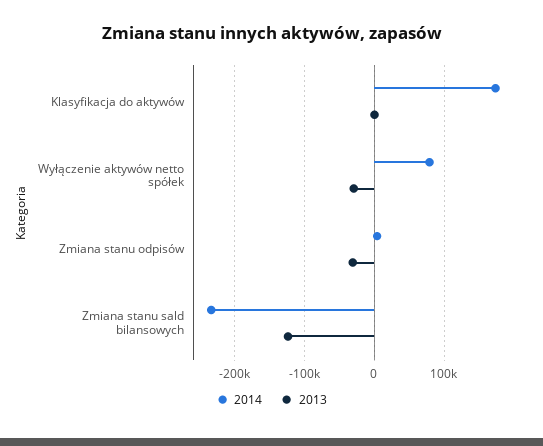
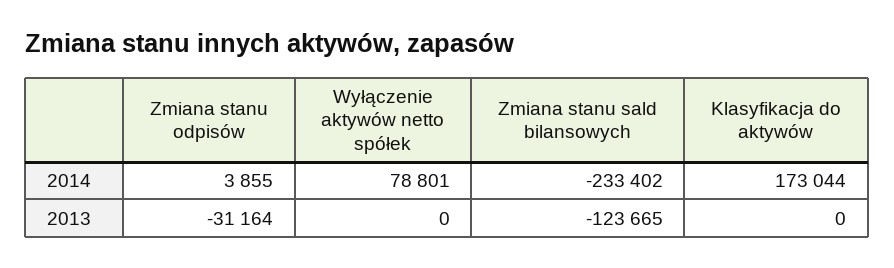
  {
    "2014": {
      "Klasyfikacja do aktywów": 173044,
      "Wyłączenie aktywów netto spółek": 78801,
      "Zmiana stanu odpisów": 3855,
      "Zmiana stanu sald bilansowych": -233402
    },
    "2013": {
      "Klasyfikacja do aktywów": 0,
-     "Wyłączenie aktywów netto spółek": -30000,
+     "Wyłączenie aktywów netto spółek": 0,
      "Zmiana stanu odpisów": -31164,
      "Zmiana stanu sald bilansowych": -123665
    }
  }

